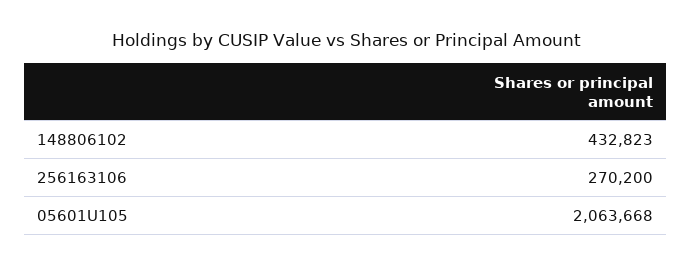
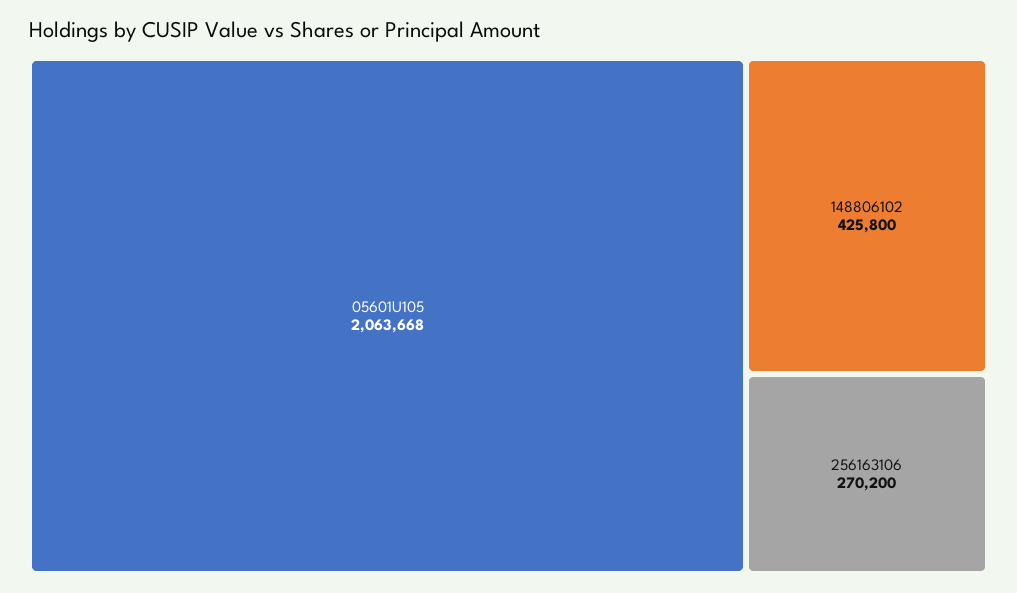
  {
-   "148806102": 432823,
+   "148806102": 425800,
    "256163106": 270200,
    "05601U105": 2063668
  }

